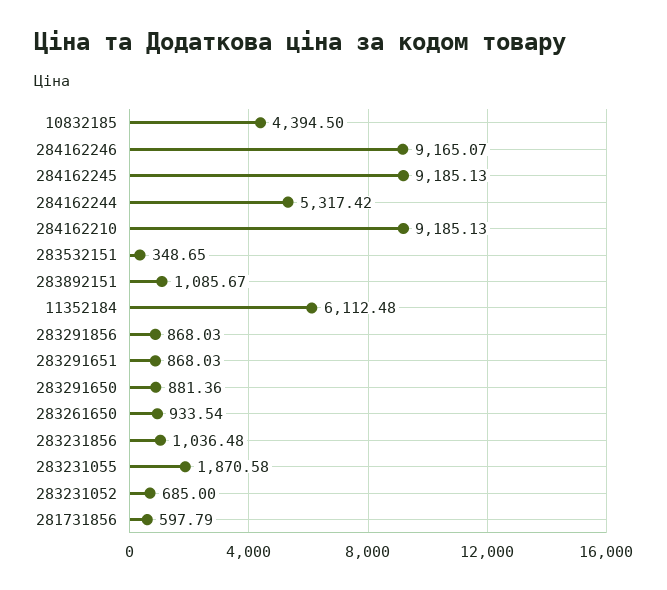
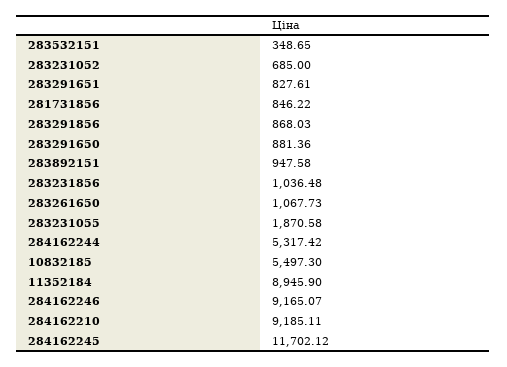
  {
-   "10832185": 4394.5,
+   "10832185": 5497.3,
    "284162246": 9165.07,
-   "284162245": 9185.13,
+   "284162245": 11702.12,
    "284162244": 5317.42,
-   "284162210": 9185.13,
+   "284162210": 9185.11,
    "283532151": 348.65,
-   "283892151": 1085.67,
+   "283892151": 947.58,
-   "11352184": 6112.48,
+   "11352184": 8945.9,
    "283291856": 868.03,
-   "283291651": 868.03,
+   "283291651": 827.61,
    "283291650": 881.36,
-   "283261650": 933.54,
+   "283261650": 1067.73,
    "283231856": 1036.48,
    "283231055": 1870.58,
    "283231052": 685,
-   "281731856": 597.79
+   "281731856": 846.22
  }

